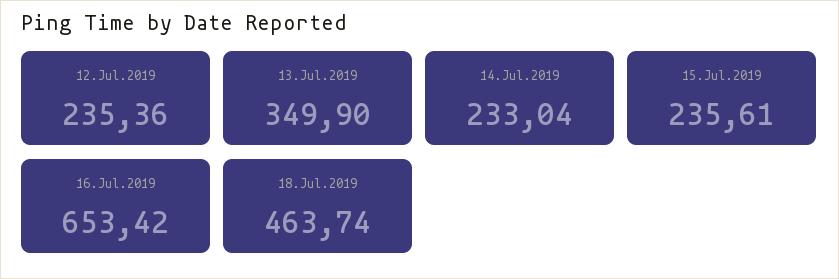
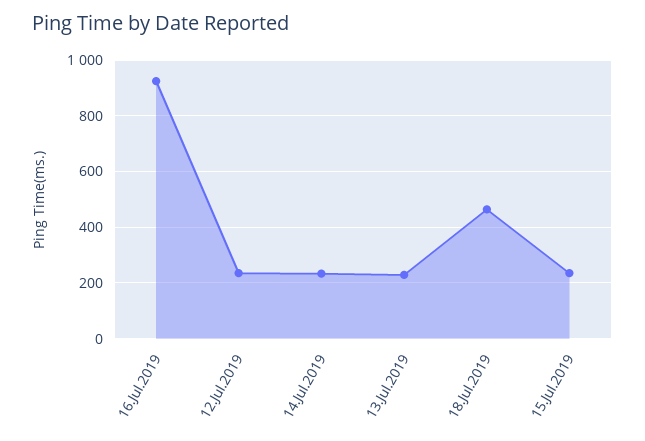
  {
    "12.Jul.2019": 235.36,
-   "13.Jul.2019": 349.9,
+   "13.Jul.2019": 225,
    "14.Jul.2019": 233.04,
    "15.Jul.2019": 235.61,
-   "16.Jul.2019": 653.42,
+   "16.Jul.2019": 925,
    "18.Jul.2019": 463.74
  }

